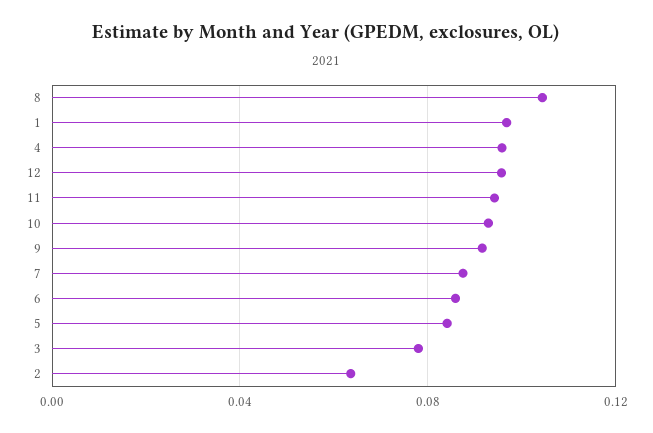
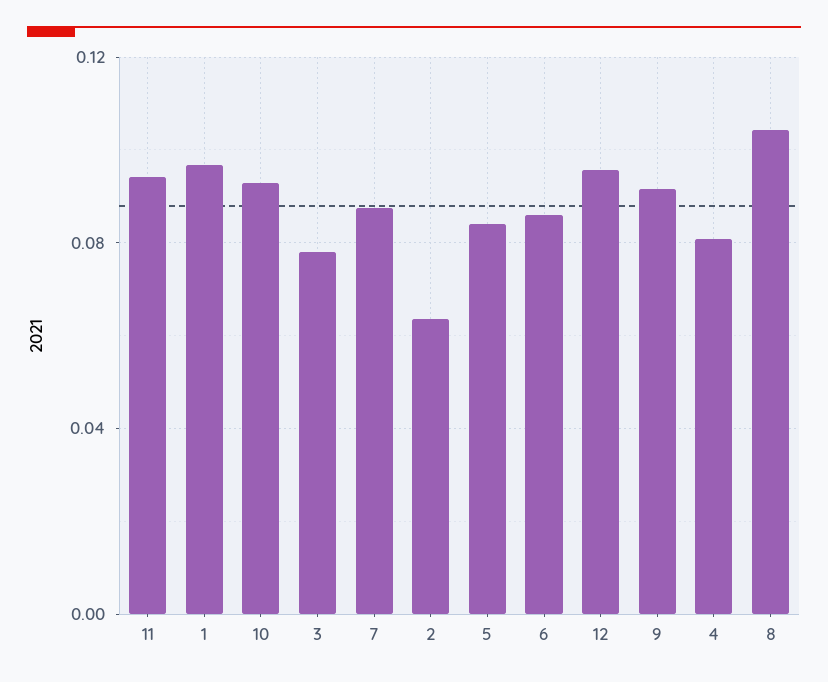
  {
    "8": 0.105,
    "1": 0.095,
-   "4": 0.095,
+   "4": 0.08,
    "12": 0.095,
    "11": 0.095,
    "10": 0.095,
    "9": 0.09,
    "7": 0.09,
    "6": 0.085,
    "5": 0.085,
    "3": 0.08,
    "2": 0.065
  }

